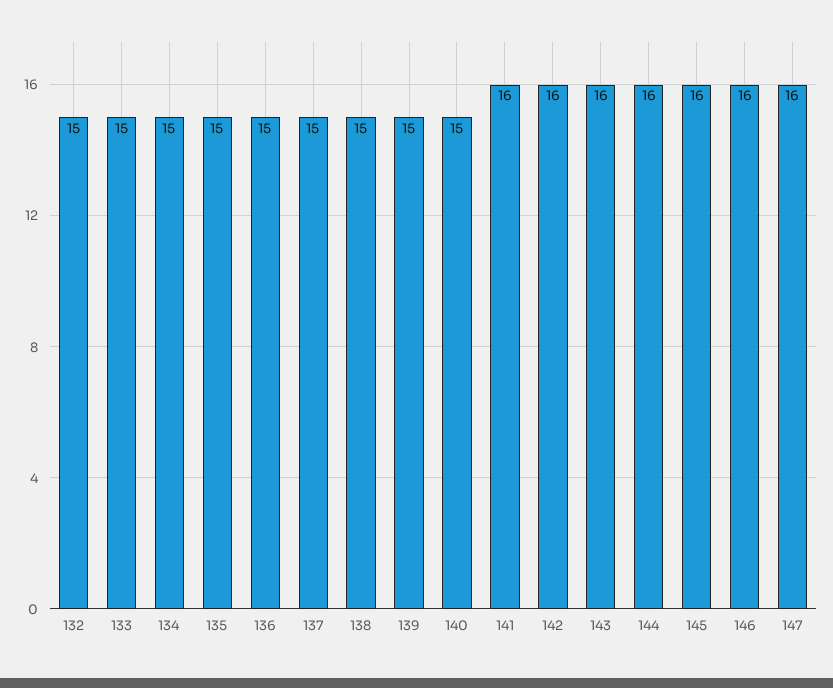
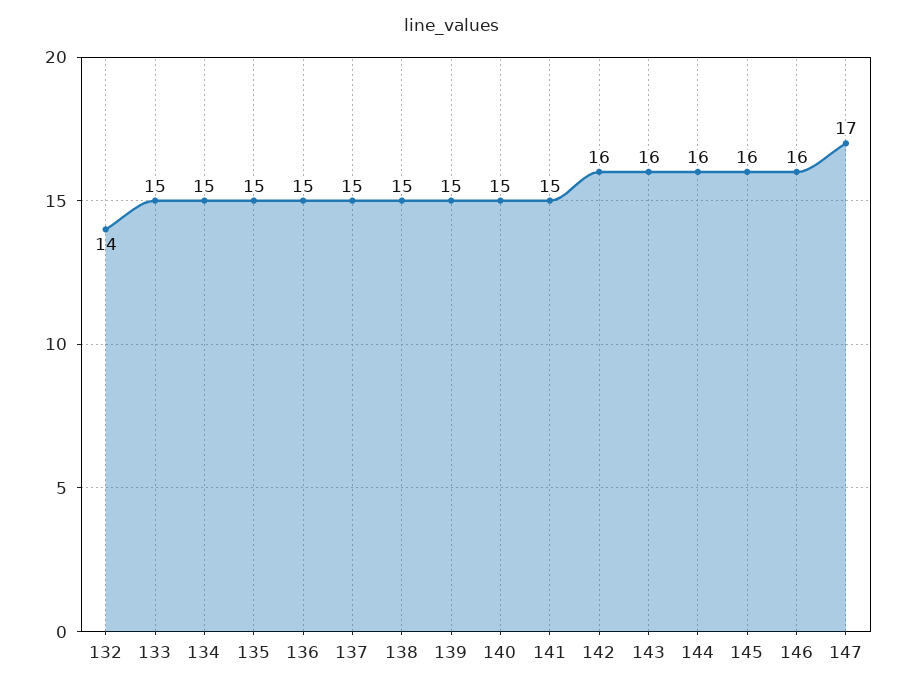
  {
-   "132": 15,
+   "132": 14,
    "133": 15,
    "134": 15,
    "135": 15,
    "136": 15,
    "137": 15,
    "138": 15,
    "139": 15,
    "140": 15,
-   "141": 16,
+   "141": 15,
    "142": 16,
    "143": 16,
    "144": 16,
    "145": 16,
    "146": 16,
-   "147": 16
+   "147": 17
  }

